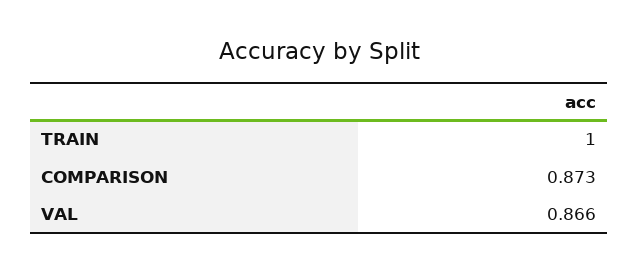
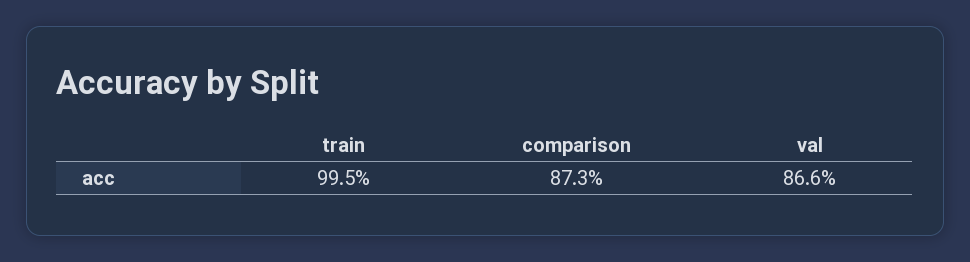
  {
-   "TRAIN": 1,
+   "TRAIN": 0.995,
    "COMPARISON": 0.873,
    "VAL": 0.866
  }

